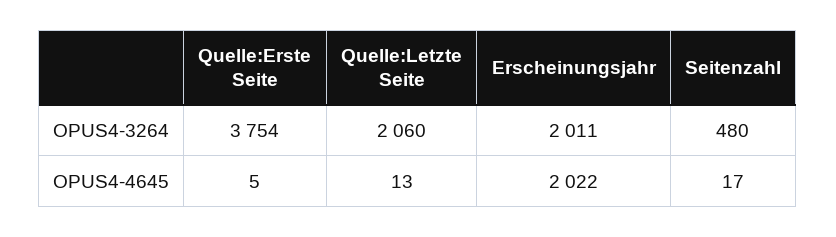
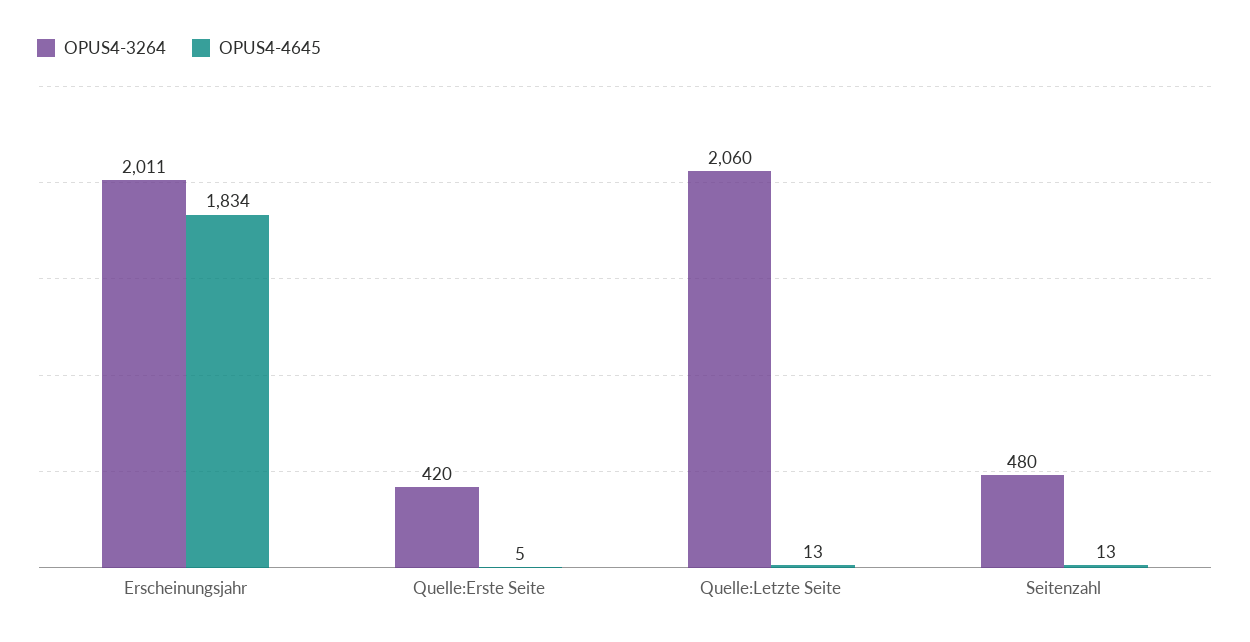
  {
    "OPUS4-3264": {
-     "Quelle:Erste Seite": 3754,
+     "Quelle:Erste Seite": 420,
      "Quelle:Letzte Seite": 2060,
      "Erscheinungsjahr": 2011,
      "Seitenzahl": 480
    },
    "OPUS4-4645": {
      "Quelle:Erste Seite": 5,
      "Quelle:Letzte Seite": 13,
-     "Erscheinungsjahr": 2022,
+     "Erscheinungsjahr": 1834,
-     "Seitenzahl": 17
+     "Seitenzahl": 13
    }
  }

